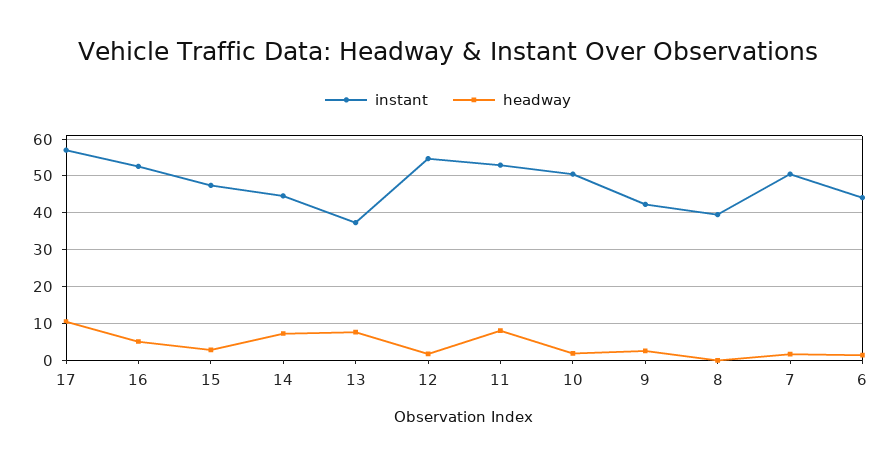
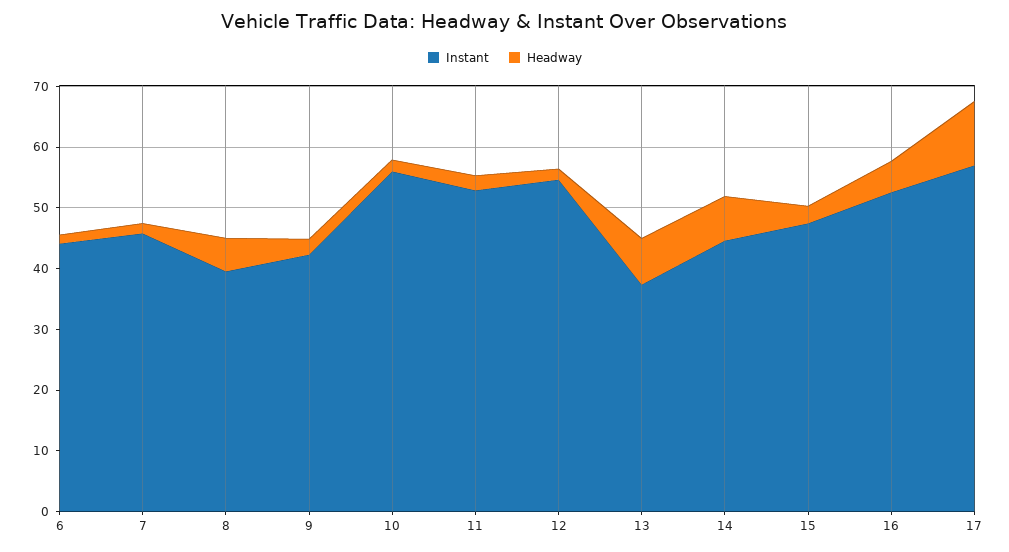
  {
    "instant": {
      "17": 56,
      "16": 52,
      "15": 48,
      "14": 44,
      "13": 38,
      "12": 54,
      "11": 52,
-     "10": 50,
+     "10": 56,
      "9": 42,
      "8": 40,
-     "7": 50,
+     "7": 46,
      "6": 44
    },
    "headway": {
      "17": 10,
      "16": 6,
      "15": 2,
      "14": 8,
      "13": 8,
      "12": 2,
-     "11": 8,
+     "11": 2,
      "10": 2,
      "9": 2,
-     "8": 0,
+     "8": 6,
      "7": 2,
      "6": 2
    }
  }

